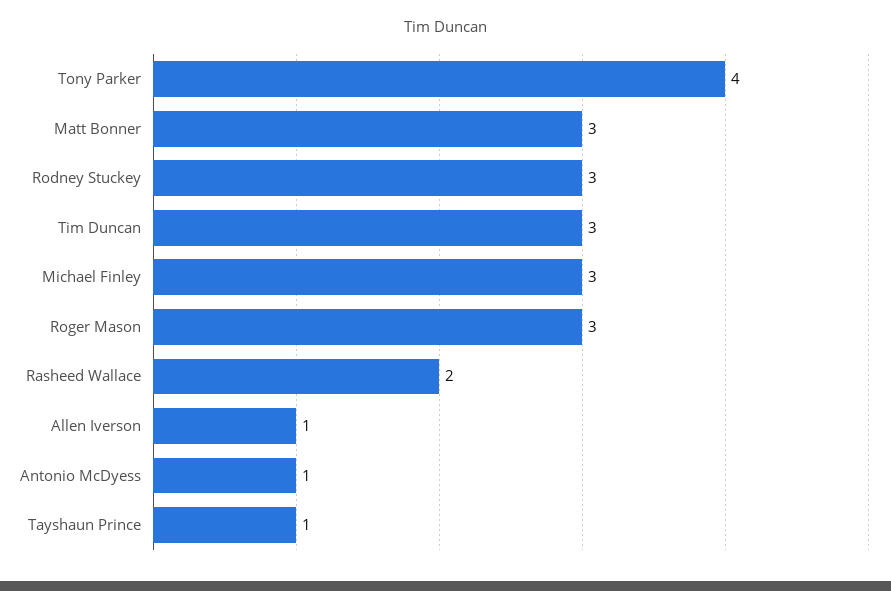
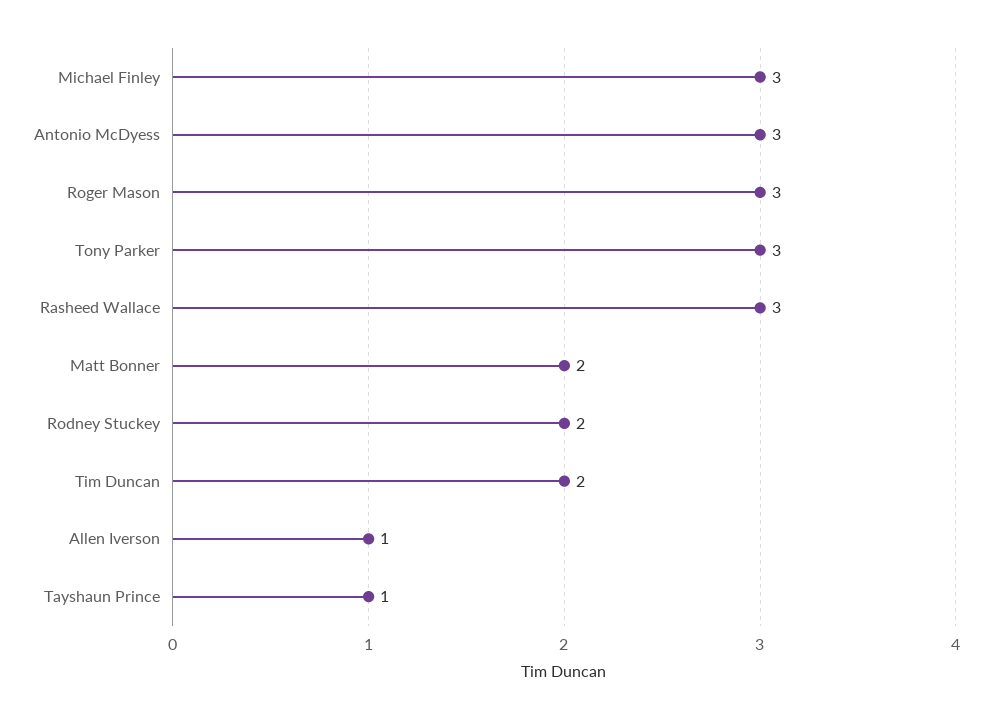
  {
-   "Tony Parker": 4,
+   "Tony Parker": 3,
-   "Matt Bonner": 3,
+   "Matt Bonner": 2,
-   "Rodney Stuckey": 3,
+   "Rodney Stuckey": 2,
-   "Tim Duncan": 3,
+   "Tim Duncan": 2,
    "Michael Finley": 3,
    "Roger Mason": 3,
-   "Rasheed Wallace": 2,
+   "Rasheed Wallace": 3,
    "Allen Iverson": 1,
-   "Antonio McDyess": 1,
+   "Antonio McDyess": 3,
    "Tayshaun Prince": 1
  }

